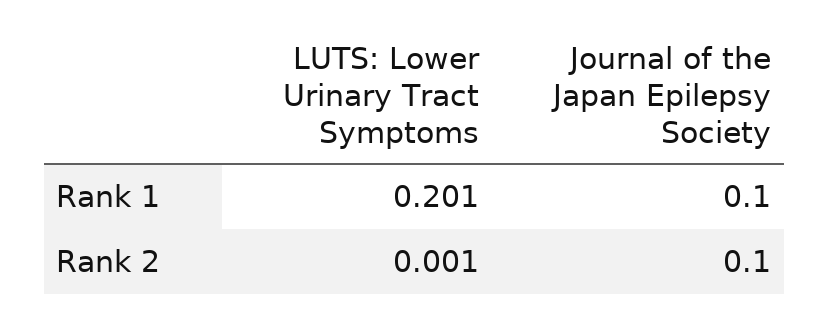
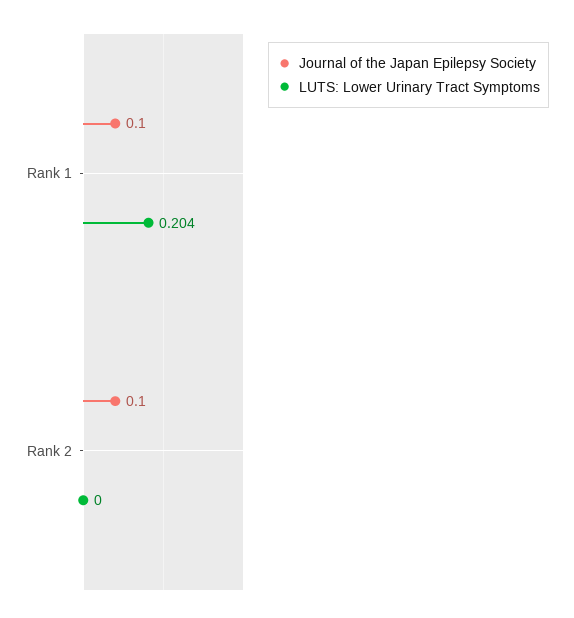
  {
    "LUTS: Lower Urinary Tract Symptoms": {
-     "Rank 1": 0.201,
+     "Rank 1": 0.204,
-     "Rank 2": 0.001
+     "Rank 2": 0
    },
    "Journal of the Japan Epilepsy Society": {
      "Rank 1": 0.1,
      "Rank 2": 0.1
    }
  }

